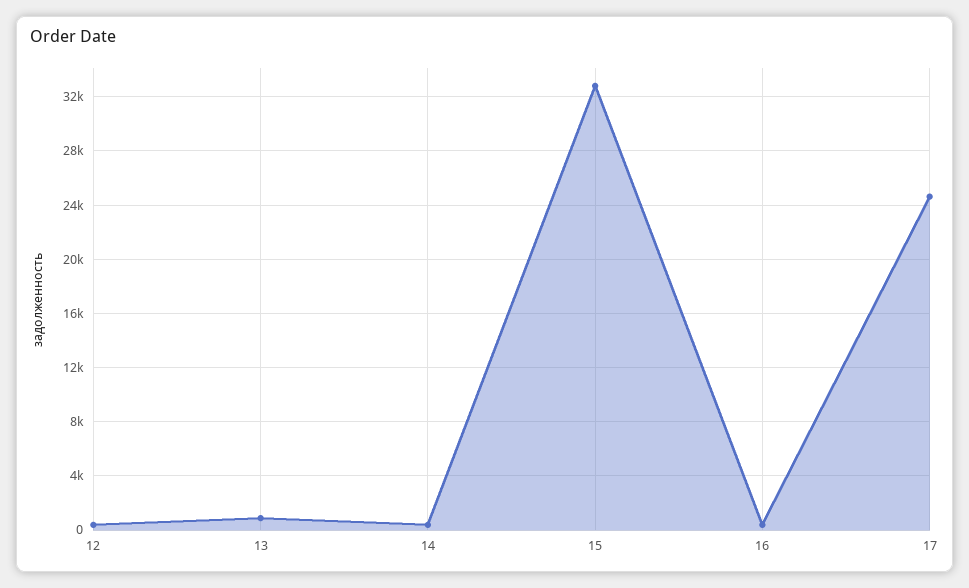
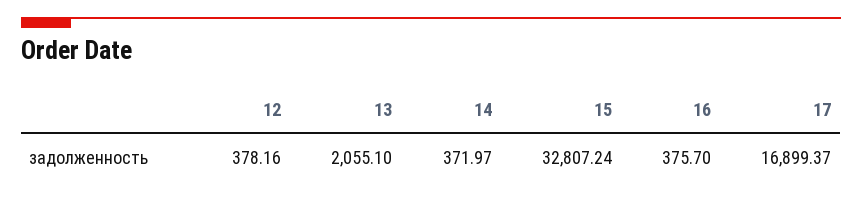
  {
    "12": 378.16,
-   "13": 1000,
+   "13": 2055.1,
    "14": 371.97,
    "15": 32807.24,
    "16": 375.7,
-   "17": 24500
+   "17": 16899.37
  }

